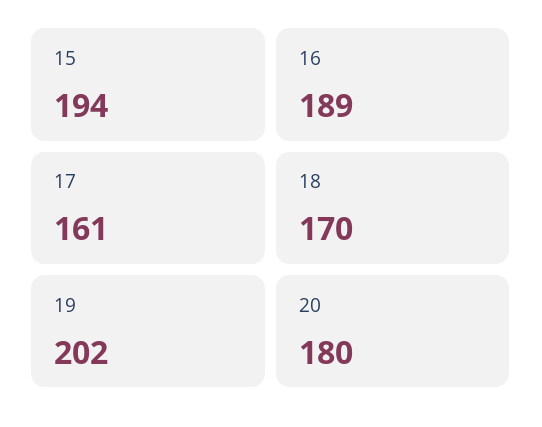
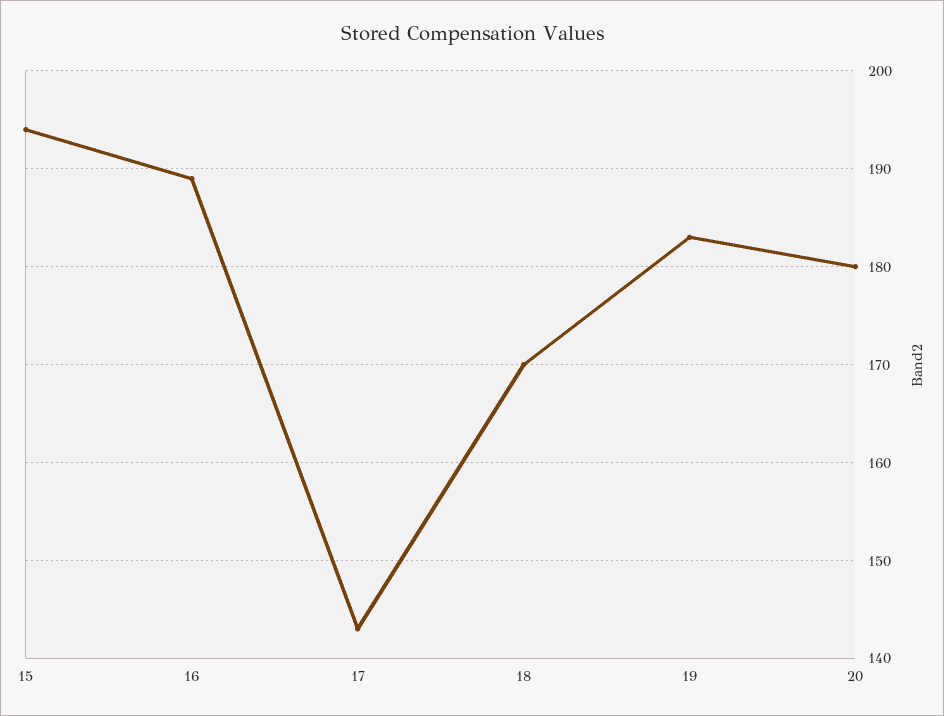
  {
    "15": 194,
    "16": 189,
-   "17": 161,
+   "17": 143,
    "18": 170,
-   "19": 202,
+   "19": 183,
    "20": 180
  }

